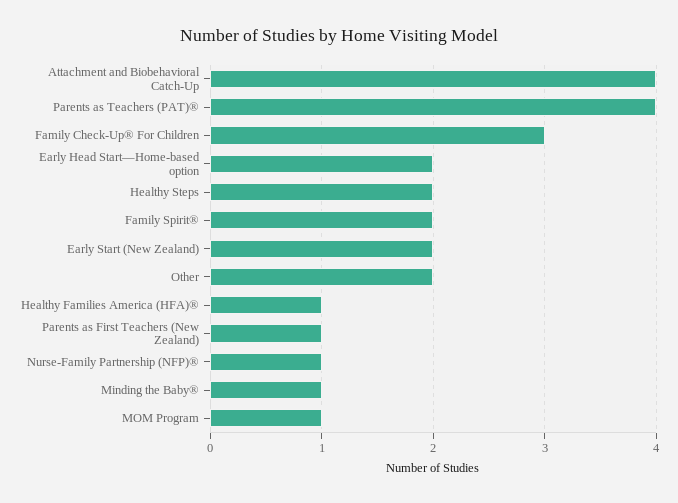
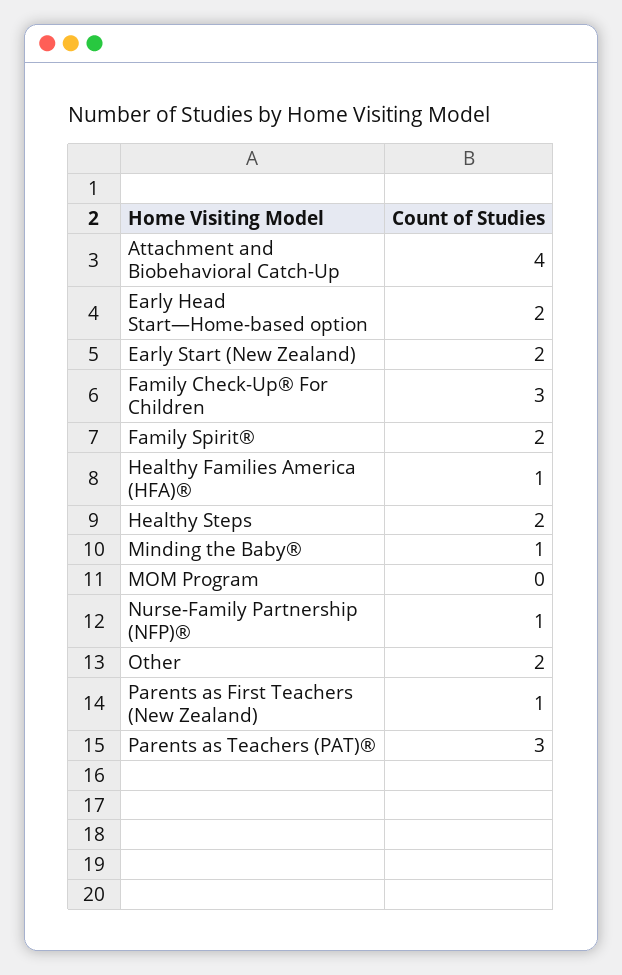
  {
    "Attachment and Biobehavioral Catch-Up": 4,
-   "Parents as Teachers (PAT)®": 4,
+   "Parents as Teachers (PAT)®": 3,
    "Family Check-Up® For Children": 3,
    "Early Head Start—Home-based option": 2,
    "Healthy Steps": 2,
    "Family Spirit®": 2,
    "Early Start (New Zealand)": 2,
    "Other": 2,
    "Healthy Families America (HFA)®": 1,
    "Parents as First Teachers (New Zealand)": 1,
    "Nurse-Family Partnership (NFP)®": 1,
    "Minding the Baby®": 1,
-   "MOM Program": 1
+   "MOM Program": 0
  }

